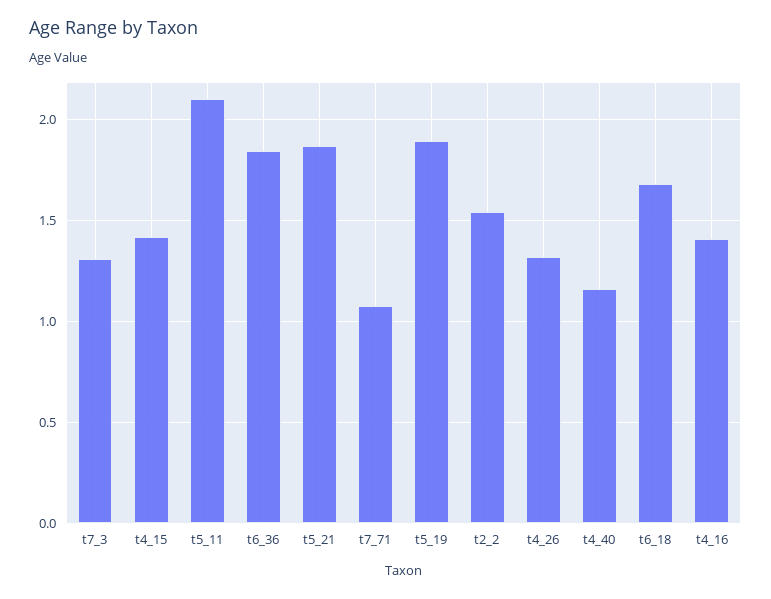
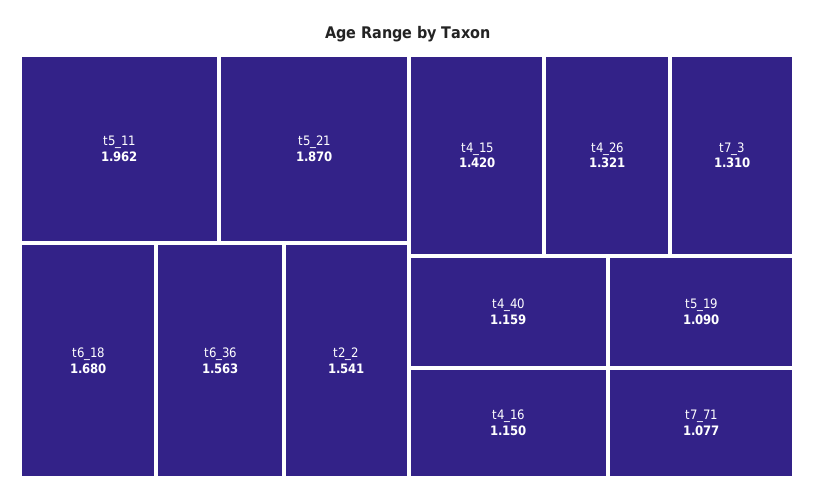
  {
    "t7_3": 1.31,
    "t4_15": 1.42,
-   "t5_11": 2.1,
+   "t5_11": 1.962,
-   "t6_36": 1.85,
+   "t6_36": 1.563,
    "t5_21": 1.87,
    "t7_71": 1.077,
-   "t5_19": 1.9,
+   "t5_19": 1.09,
    "t2_2": 1.541,
    "t4_26": 1.321,
    "t4_40": 1.159,
    "t6_18": 1.68,
-   "t4_16": 1.4
+   "t4_16": 1.15
  }

